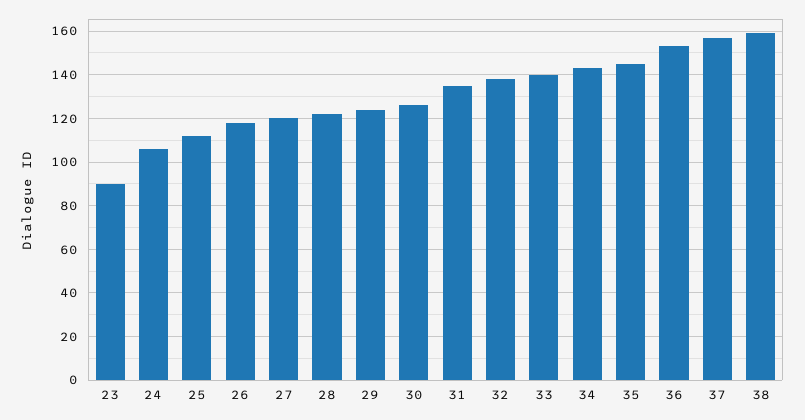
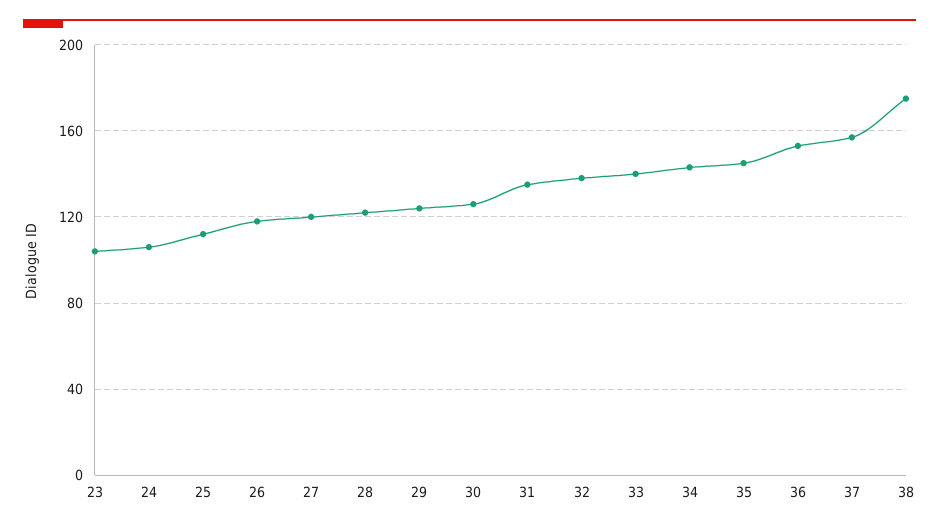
  {
-   "23": 90,
+   "23": 105,
    "24": 105,
    "25": 110,
    "26": 120,
    "27": 120,
    "28": 120,
    "29": 125,
    "30": 125,
    "31": 135,
    "32": 140,
    "33": 140,
    "34": 145,
    "35": 145,
    "36": 155,
    "37": 155,
-   "38": 160
+   "38": 175
  }

